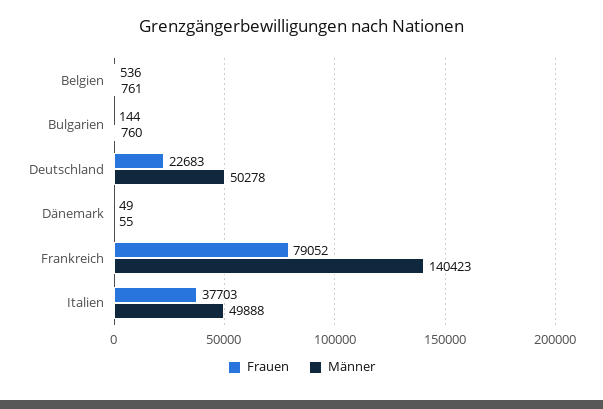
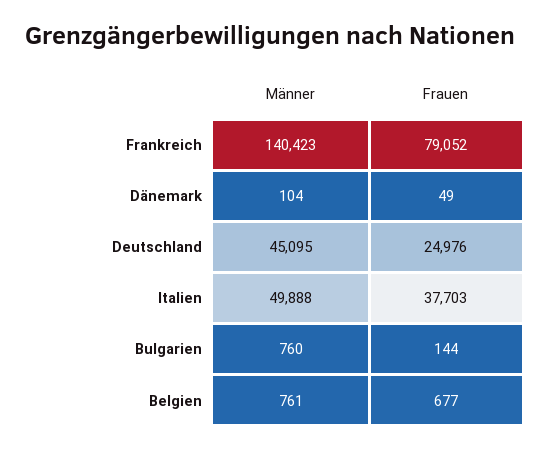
  {
    "Frauen": {
-     "Belgien": 536,
+     "Belgien": 677,
      "Bulgarien": 144,
-     "Deutschland": 22683,
+     "Deutschland": 24976,
      "Dänemark": 49,
      "Frankreich": 79052,
      "Italien": 37703
    },
    "Männer": {
      "Belgien": 761,
      "Bulgarien": 760,
-     "Deutschland": 50278,
+     "Deutschland": 45095,
-     "Dänemark": 55,
+     "Dänemark": 104,
      "Frankreich": 140423,
      "Italien": 49888
    }
  }

